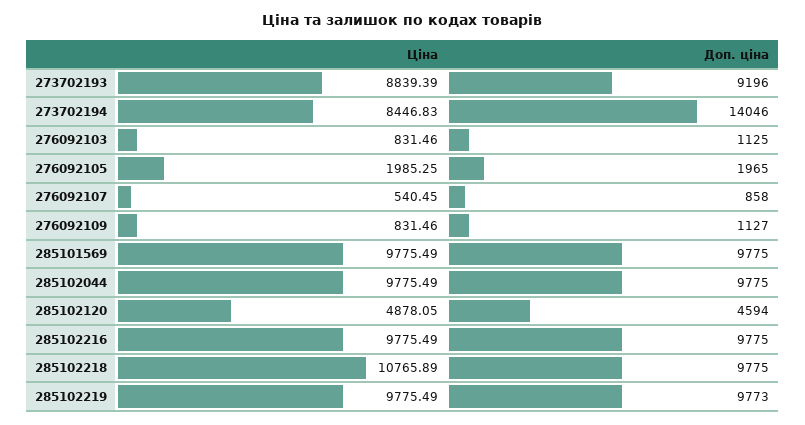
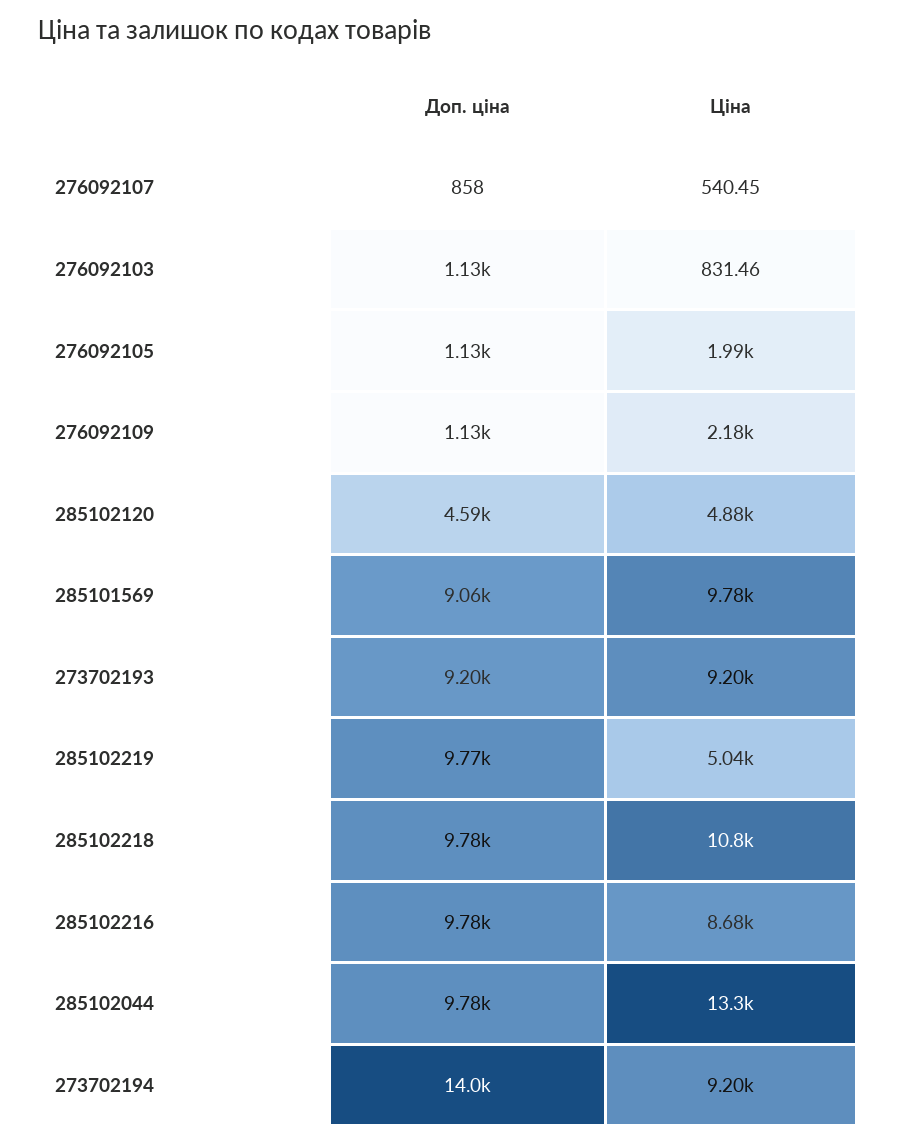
  {
    "Ціна": {
-     "273702193": 8839.39,
+     "273702193": 9200,
-     "273702194": 8446.83,
+     "273702194": 9200,
      "276092103": 831.46,
      "276092105": 1985.25,
      "276092107": 540.45,
-     "276092109": 831.46,
+     "276092109": 2180,
      "285101569": 9775.49,
-     "285102044": 9775.49,
+     "285102044": 13300,
      "285102120": 4878.05,
-     "285102216": 9775.49,
+     "285102216": 8680,
      "285102218": 10765.89,
-     "285102219": 9775.49
+     "285102219": 5040
    },
    "Доп. ціна": {
      "273702193": 9196,
      "273702194": 14046,
      "276092103": 1125,
-     "276092105": 1965,
+     "276092105": 1130,
      "276092107": 858,
      "276092109": 1127,
-     "285101569": 9775,
+     "285101569": 9060,
      "285102044": 9775,
      "285102120": 4594,
      "285102216": 9775,
      "285102218": 9775,
      "285102219": 9773
    }
  }

